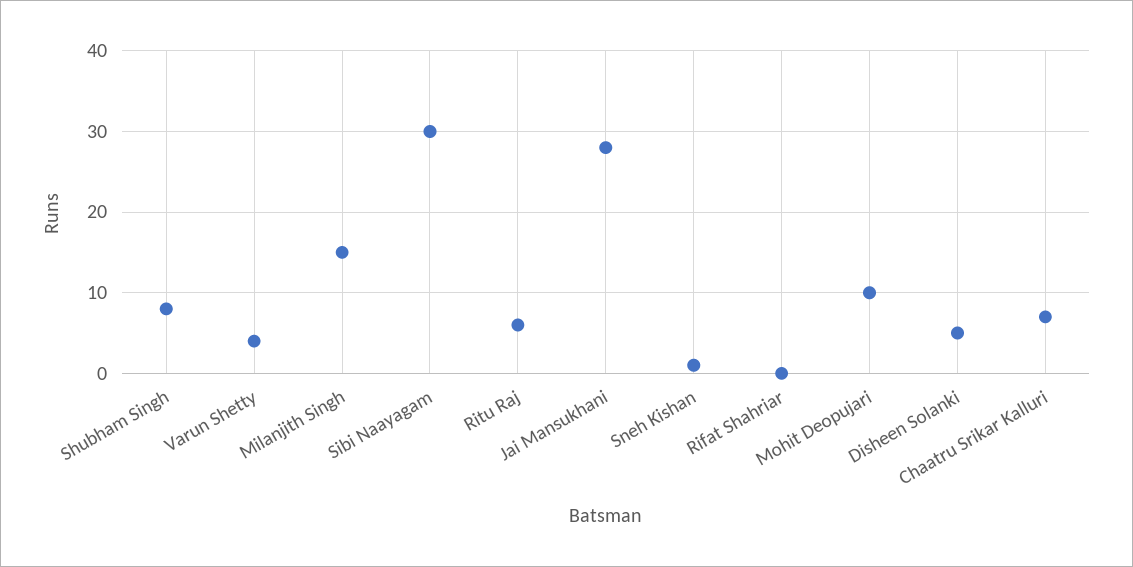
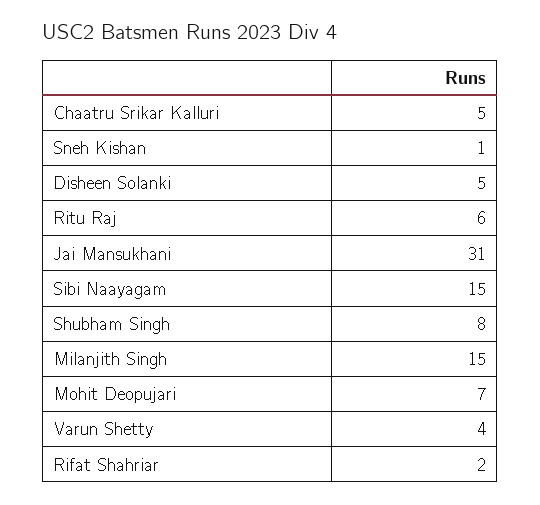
  {
    "Shubham Singh": 8,
    "Varun Shetty": 4,
    "Milanjith Singh": 15,
-   "Sibi Naayagam": 30,
+   "Sibi Naayagam": 15,
    "Ritu Raj": 6,
-   "Jai Mansukhani": 28,
+   "Jai Mansukhani": 31,
    "Sneh Kishan": 1,
-   "Rifat Shahriar": 0,
+   "Rifat Shahriar": 2,
-   "Mohit Deopujari": 10,
+   "Mohit Deopujari": 7,
    "Disheen Solanki": 5,
-   "Chaatru Srikar Kalluri": 7
+   "Chaatru Srikar Kalluri": 5
  }

